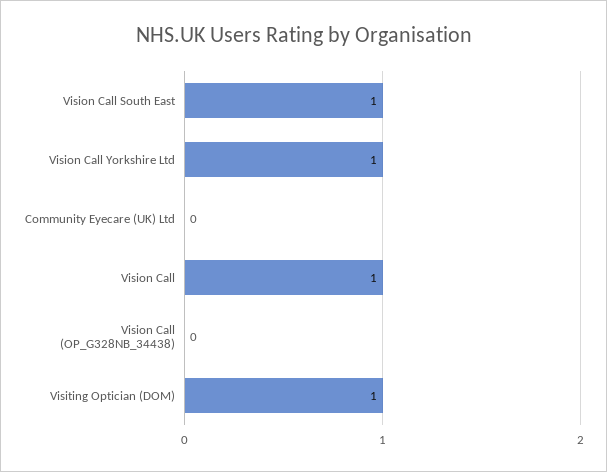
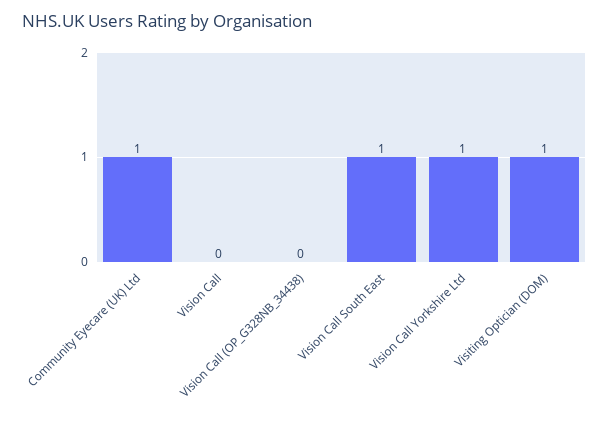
  {
    "Vision Call South East": 1,
    "Vision Call Yorkshire Ltd": 1,
-   "Community Eyecare (UK) Ltd": 0,
+   "Community Eyecare (UK) Ltd": 1,
-   "Vision Call": 1,
+   "Vision Call": 0,
    "Vision Call (OP_G328NB_34438)": 0,
    "Visiting Optician (DOM)": 1
  }

